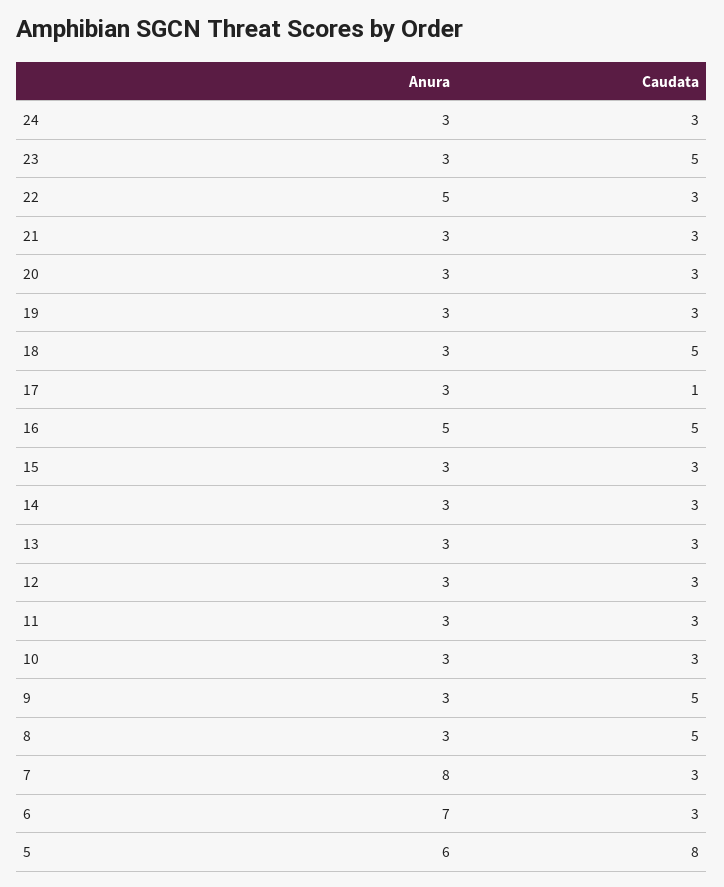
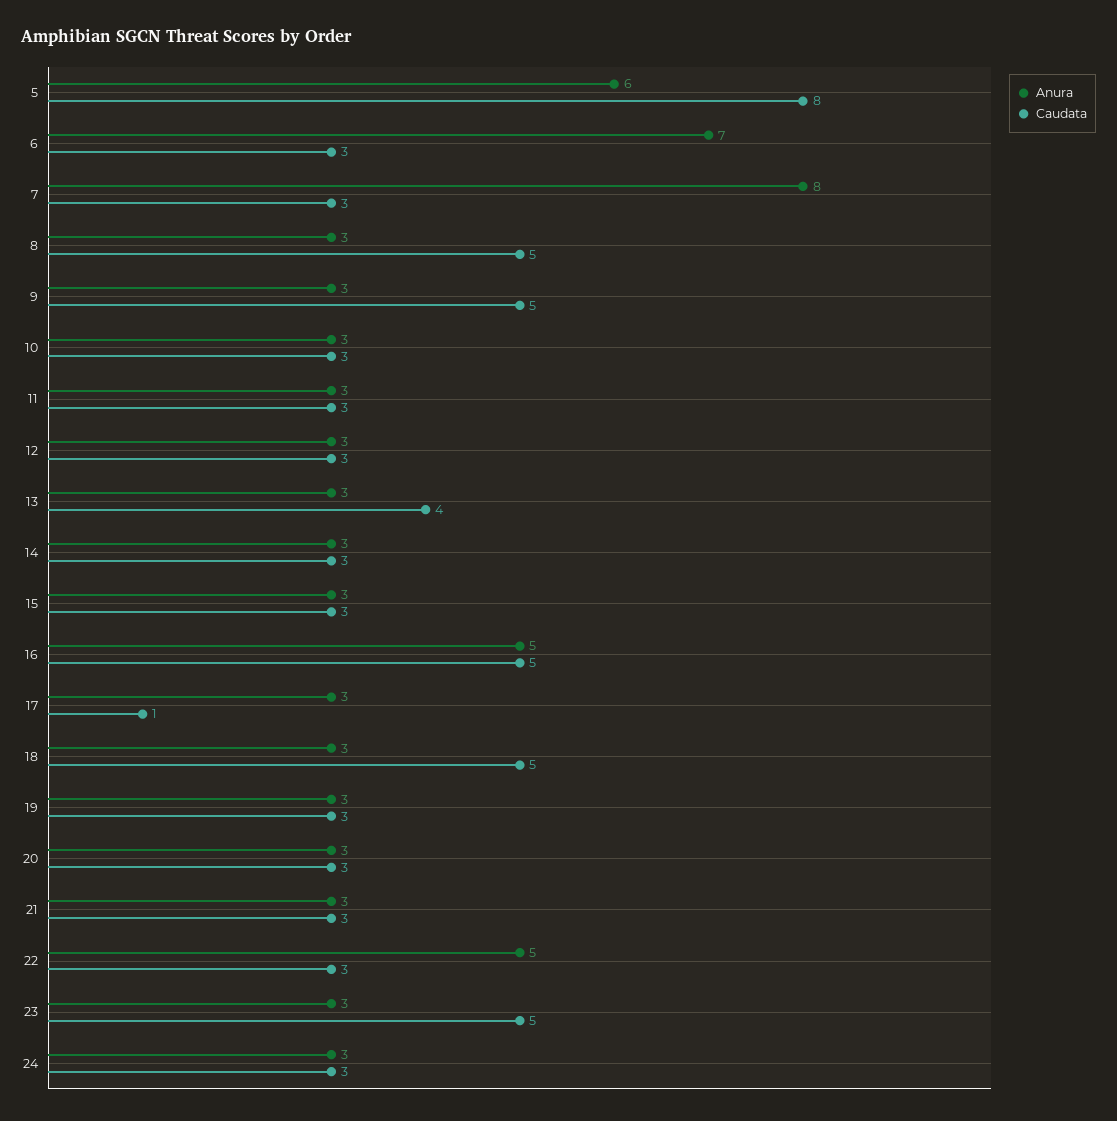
  {
    "Anura": {
      "24": 3,
      "23": 3,
      "22": 5,
      "21": 3,
      "20": 3,
      "19": 3,
      "18": 3,
      "17": 3,
      "16": 5,
      "15": 3,
      "14": 3,
      "13": 3,
      "12": 3,
      "11": 3,
      "10": 3,
      "9": 3,
      "8": 3,
      "7": 8,
      "6": 7,
      "5": 6
    },
    "Caudata": {
      "24": 3,
      "23": 5,
      "22": 3,
      "21": 3,
      "20": 3,
      "19": 3,
      "18": 5,
      "17": 1,
      "16": 5,
      "15": 3,
      "14": 3,
-     "13": 3,
+     "13": 4,
      "12": 3,
      "11": 3,
      "10": 3,
      "9": 5,
      "8": 5,
      "7": 3,
      "6": 3,
      "5": 8
    }
  }

